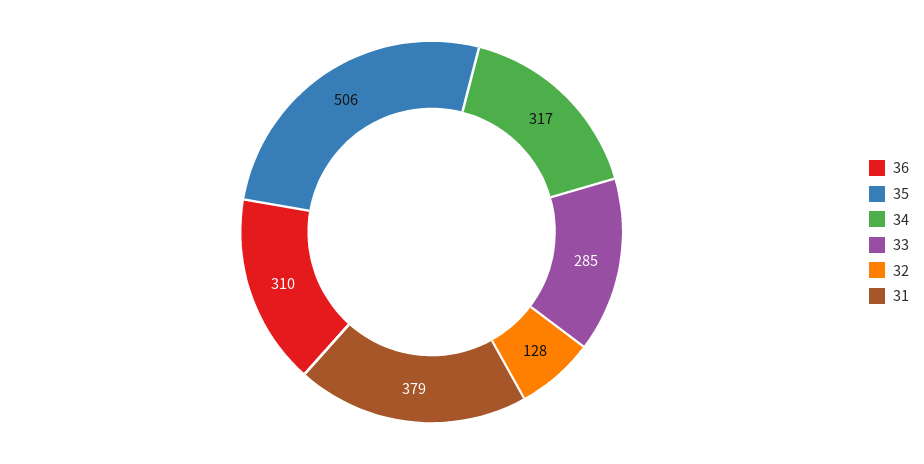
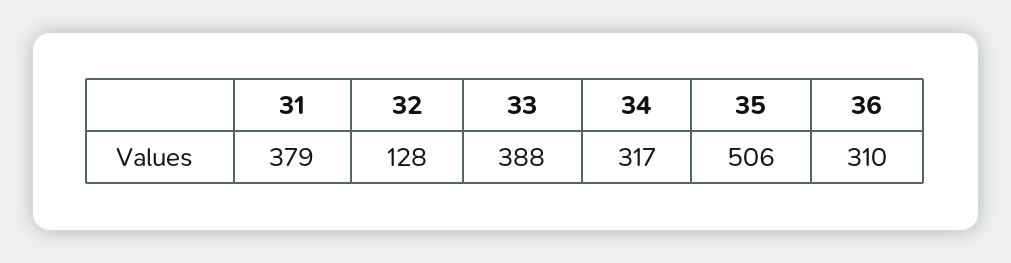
  {
    "36": 310,
    "35": 506,
    "34": 317,
-   "33": 285,
+   "33": 388,
    "32": 128,
    "31": 379
  }

